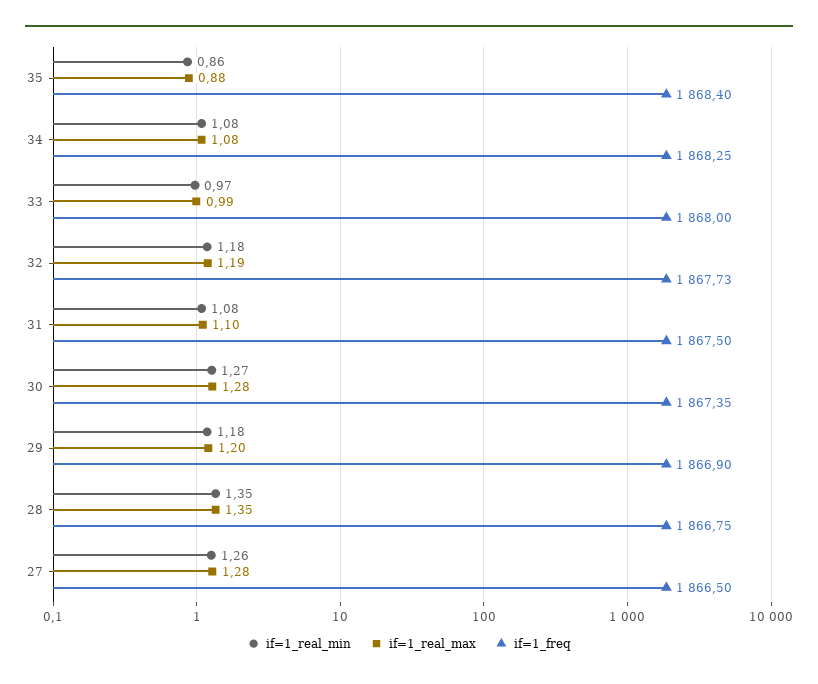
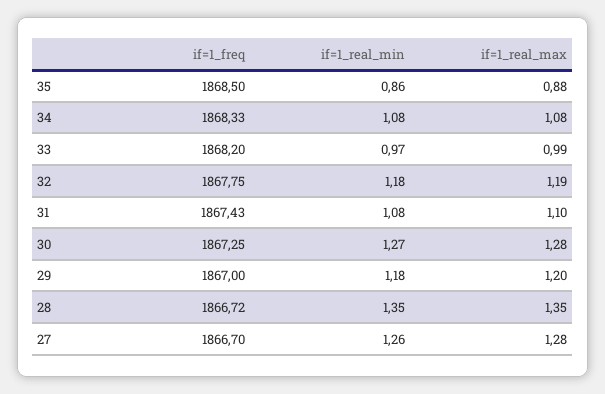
  {
    "if=1_real_min": {
      "35": 0.86,
      "34": 1.08,
      "33": 0.97,
      "32": 1.18,
      "31": 1.08,
      "30": 1.27,
      "29": 1.18,
      "28": 1.35,
      "27": 1.26
    },
    "if=1_real_max": {
      "35": 0.88,
      "34": 1.08,
      "33": 0.99,
      "32": 1.19,
      "31": 1.1,
      "30": 1.28,
      "29": 1.2,
      "28": 1.35,
      "27": 1.28
    },
    "if=1_freq": {
-     "35": 1868.4,
+     "35": 1868.5,
-     "34": 1868.25,
+     "34": 1868.33,
-     "33": 1868,
+     "33": 1868.2,
-     "32": 1867.73,
+     "32": 1867.75,
-     "31": 1867.5,
+     "31": 1867.43,
-     "30": 1867.35,
+     "30": 1867.25,
-     "29": 1866.9,
+     "29": 1867,
-     "28": 1866.75,
+     "28": 1866.72,
-     "27": 1866.5
+     "27": 1866.7
    }
  }

